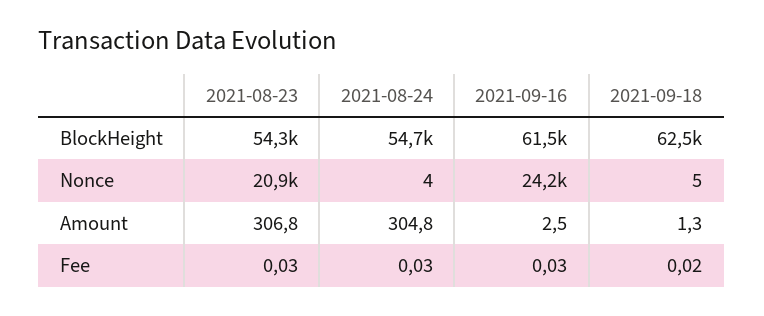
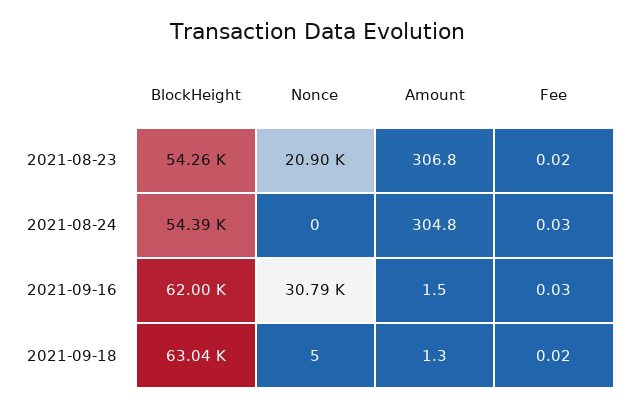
  {
    "2021-08-23": {
      "BlockHeight": 54260,
      "Nonce": 20900,
      "Amount": 306.8,
-     "Fee": 0.03
+     "Fee": 0.02
    },
    "2021-08-24": {
-     "BlockHeight": 54700,
+     "BlockHeight": 54390,
-     "Nonce": 4,
+     "Nonce": 0,
      "Amount": 304.8,
      "Fee": 0.03
    },
    "2021-09-16": {
-     "BlockHeight": 61500,
+     "BlockHeight": 62000,
-     "Nonce": 24200,
+     "Nonce": 30790,
-     "Amount": 2.5,
+     "Amount": 1.5,
      "Fee": 0.03
    },
    "2021-09-18": {
-     "BlockHeight": 62500,
+     "BlockHeight": 63040,
      "Nonce": 5,
      "Amount": 1.3,
      "Fee": 0.02
    }
  }

